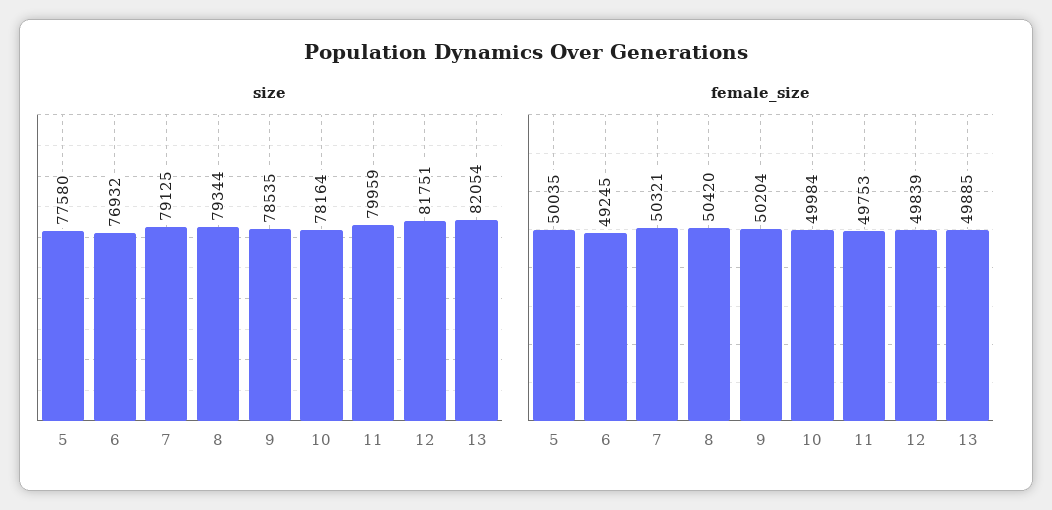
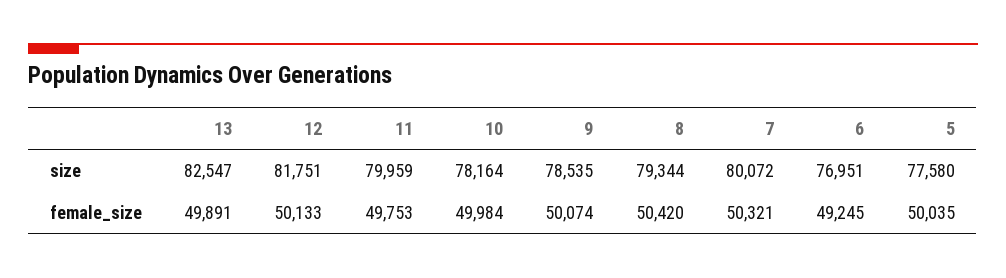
  {
    "size": {
      "5": 77580,
-     "6": 76932,
+     "6": 76951,
-     "7": 79125,
+     "7": 80072,
      "8": 79344,
      "9": 78535,
      "10": 78164,
      "11": 79959,
      "12": 81751,
-     "13": 82054
+     "13": 82547
    },
    "female_size": {
      "5": 50035,
      "6": 49245,
      "7": 50321,
      "8": 50420,
-     "9": 50204,
+     "9": 50074,
      "10": 49984,
      "11": 49753,
-     "12": 49839,
+     "12": 50133,
-     "13": 49885
+     "13": 49891
    }
  }

